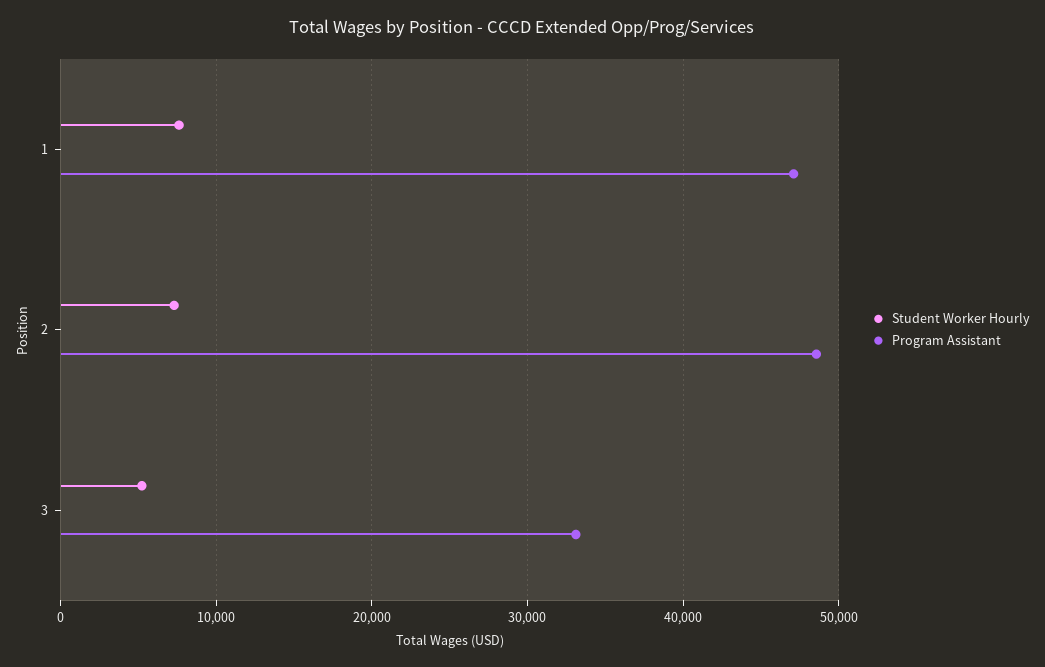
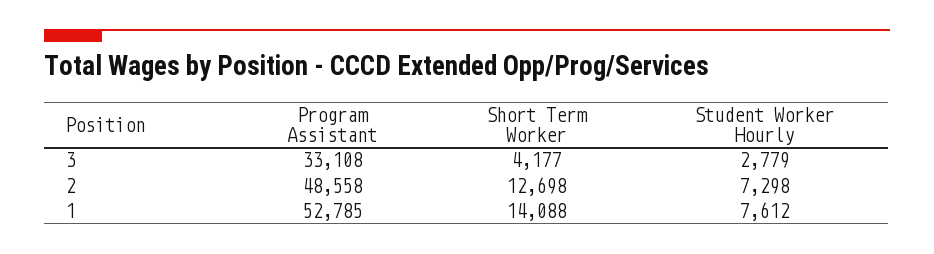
  {
    "Student Worker Hourly": {
      "1": 7612,
      "2": 7298,
-     "3": 5000
+     "3": 2779
    },
    "Program Assistant": {
-     "1": 47000,
+     "1": 52785,
      "2": 48558,
      "3": 33108
-   }
+   },
+   "Short Term Worker": {
+     "3": 4177,
+     "2": 12698,
+     "1": 14088
+   }
  }

